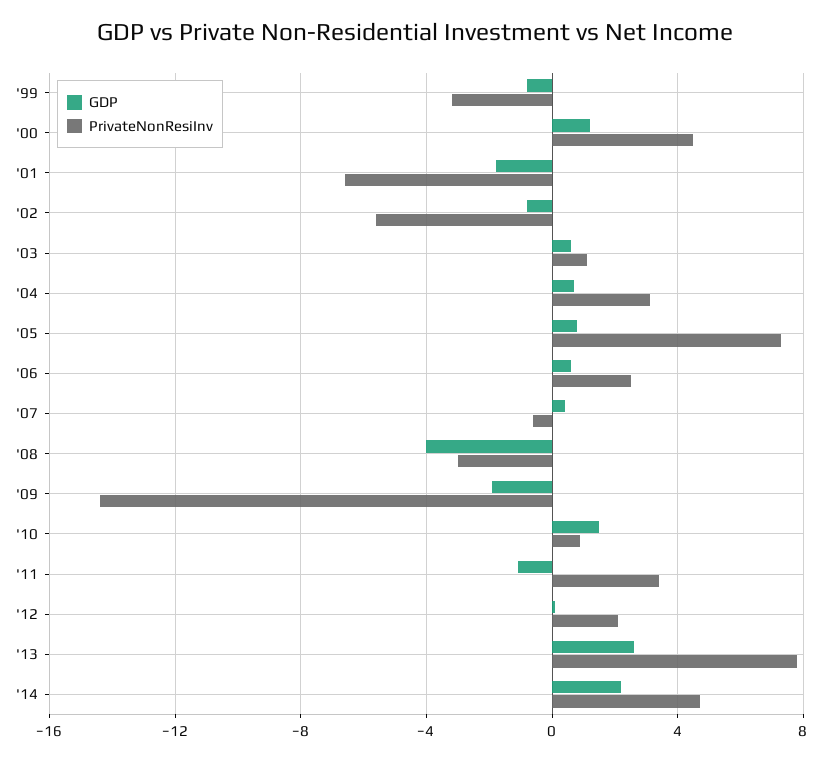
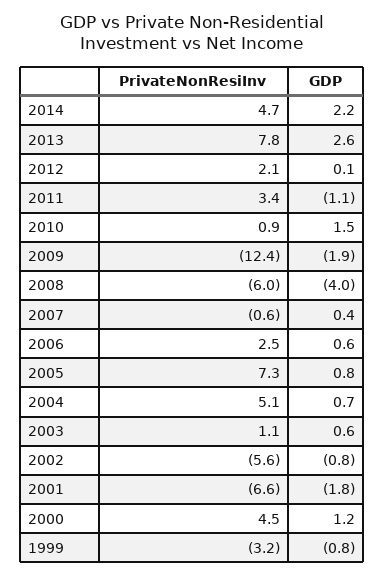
  {
    "GDP": {
      "'99": -0.8,
      "'00": 1.2,
      "'01": -1.8,
      "'02": -0.8,
      "'03": 0.6,
      "'04": 0.7,
      "'05": 0.8,
      "'06": 0.6,
      "'07": 0.4,
      "'08": -4,
      "'09": -1.9,
      "'10": 1.5,
      "'11": -1.1,
      "'12": 0.1,
      "'13": 2.6,
      "'14": 2.2
    },
    "PrivateNonResiInv": {
      "'99": -3.2,
      "'00": 4.5,
      "'01": -6.6,
      "'02": -5.6,
      "'03": 1.1,
-     "'04": 3,
+     "'04": 5.1,
      "'05": 7.3,
      "'06": 2.5,
      "'07": -0.6,
-     "'08": -3,
+     "'08": -6,
-     "'09": -14.5,
+     "'09": -12.4,
      "'10": 0.9,
      "'11": 3.4,
      "'12": 2.1,
      "'13": 7.8,
      "'14": 4.7
    }
  }

